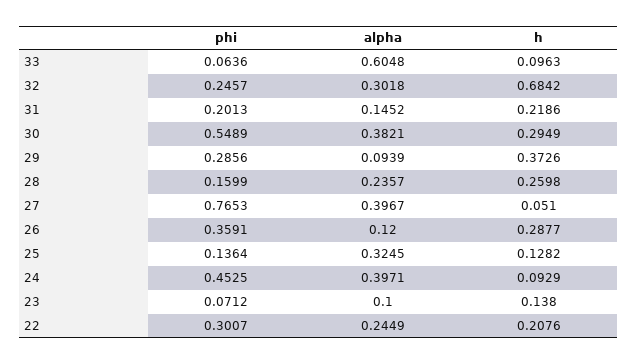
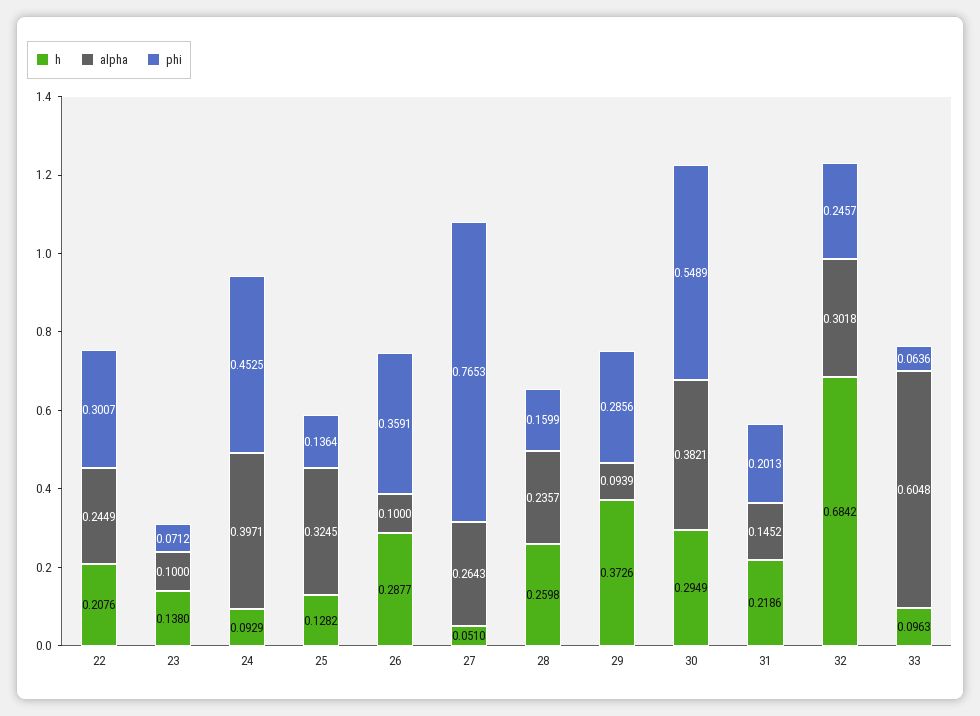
  {
    "phi": {
      "33": 0.0636,
      "32": 0.2457,
      "31": 0.2013,
      "30": 0.5489,
      "29": 0.2856,
      "28": 0.1599,
      "27": 0.7653,
      "26": 0.3591,
      "25": 0.1364,
      "24": 0.4525,
      "23": 0.0712,
      "22": 0.3007
    },
    "alpha": {
      "33": 0.6048,
      "32": 0.3018,
      "31": 0.1452,
      "30": 0.3821,
      "29": 0.0939,
      "28": 0.2357,
-     "27": 0.3967,
+     "27": 0.2643,
-     "26": 0.12,
+     "26": 0.1,
      "25": 0.3245,
      "24": 0.3971,
      "23": 0.1,
      "22": 0.2449
    },
    "h": {
      "33": 0.0963,
      "32": 0.6842,
      "31": 0.2186,
      "30": 0.2949,
      "29": 0.3726,
      "28": 0.2598,
      "27": 0.051,
      "26": 0.2877,
      "25": 0.1282,
      "24": 0.0929,
      "23": 0.138,
      "22": 0.2076
    }
  }

